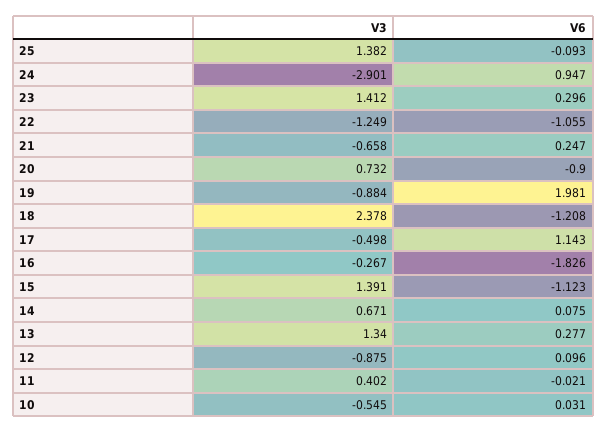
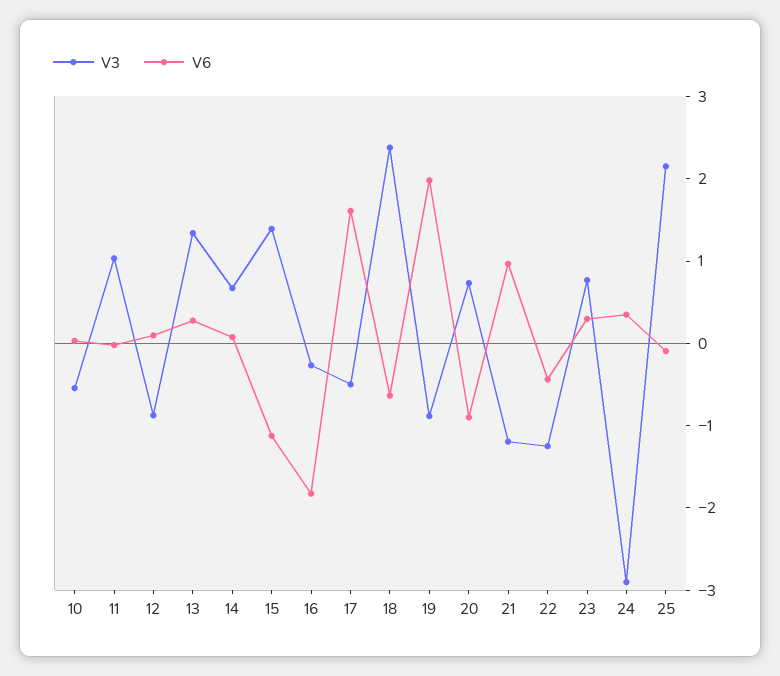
  {
    "V3": {
-     "25": 1.382,
+     "25": 2.2,
      "24": -2.901,
-     "23": 1.412,
+     "23": 0.8,
      "22": -1.249,
-     "21": -0.658,
+     "21": -1.2,
      "20": 0.732,
      "19": -0.884,
      "18": 2.378,
      "17": -0.498,
      "16": -0.267,
      "15": 1.391,
      "14": 0.671,
      "13": 1.34,
      "12": -0.875,
-     "11": 0.402,
+     "11": 1,
      "10": -0.545
    },
    "V6": {
      "25": -0.093,
-     "24": 0.947,
+     "24": 0.4,
      "23": 0.296,
-     "22": -1.055,
+     "22": -0.4,
-     "21": 0.247,
+     "21": 1,
      "20": -0.9,
      "19": 1.981,
-     "18": -1.208,
+     "18": -0.6,
-     "17": 1.143,
+     "17": 1.6,
      "16": -1.826,
      "15": -1.123,
      "14": 0.075,
      "13": 0.277,
      "12": 0.096,
      "11": -0.021,
      "10": 0.031
    }
  }

